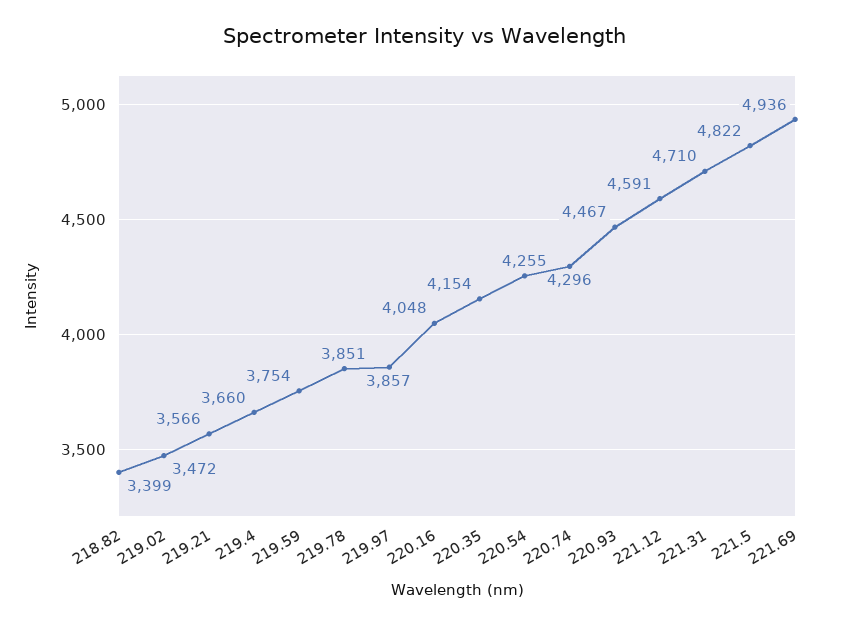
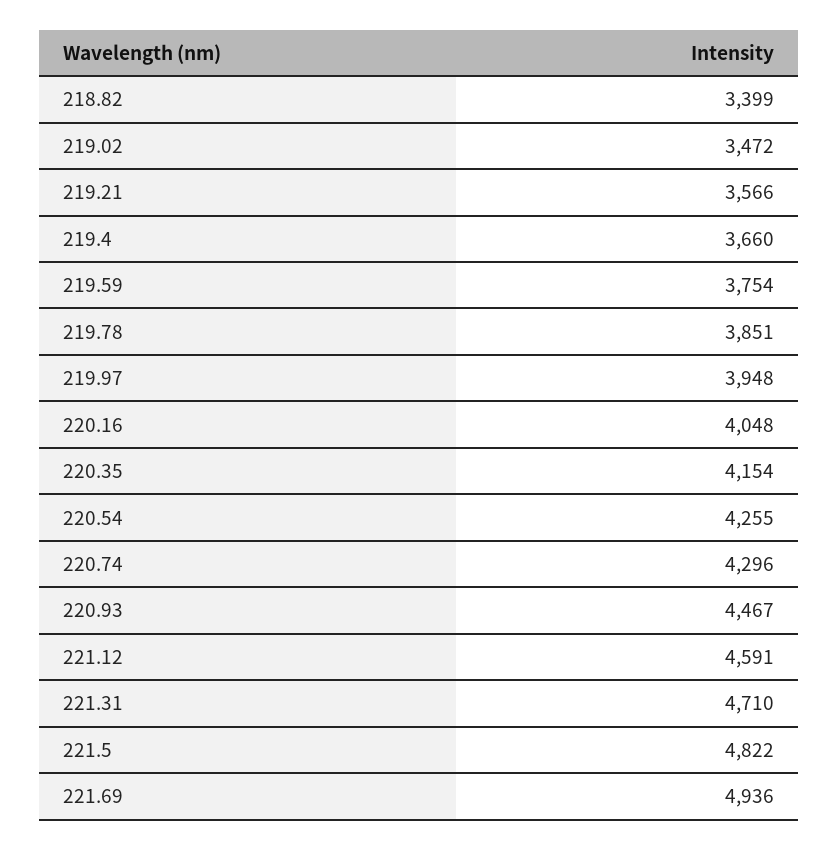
  {
    "218.82": 3399,
    "219.02": 3472,
    "219.21": 3566,
    "219.4": 3660,
    "219.59": 3754,
    "219.78": 3851,
-   "219.97": 3857,
+   "219.97": 3948,
    "220.16": 4048,
    "220.35": 4154,
    "220.54": 4255,
    "220.74": 4296,
    "220.93": 4467,
    "221.12": 4591,
    "221.31": 4710,
    "221.5": 4822,
    "221.69": 4936
  }

